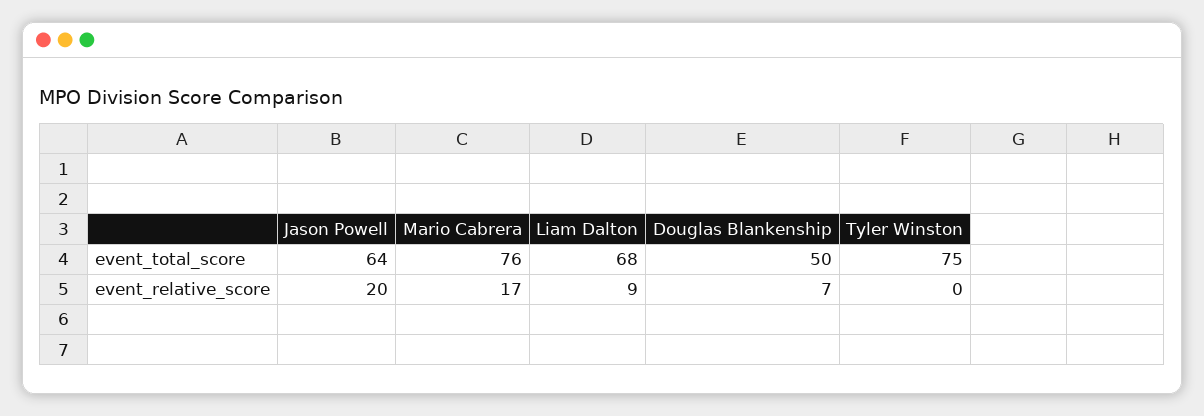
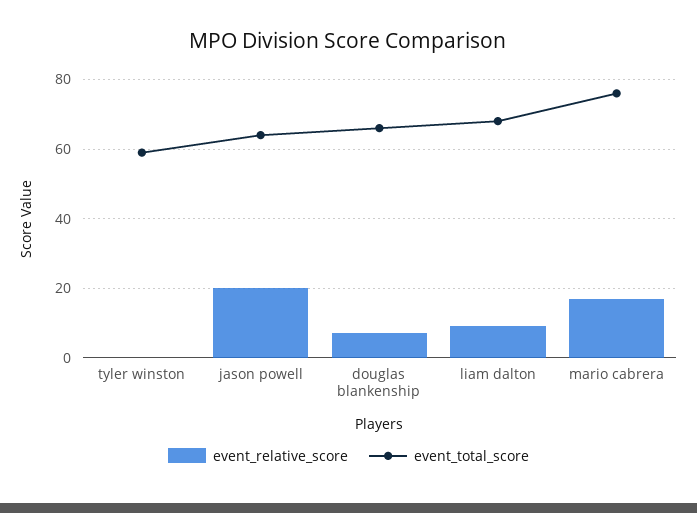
  {
    "event_total_score": {
      "Jason Powell": 64,
      "Mario Cabrera": 76,
      "Liam Dalton": 68,
-     "Douglas Blankenship": 50,
+     "Douglas Blankenship": 65,
-     "Tyler Winston": 75
+     "Tyler Winston": 60
    },
    "event_relative_score": {
      "Jason Powell": 20,
      "Mario Cabrera": 17,
      "Liam Dalton": 9,
      "Douglas Blankenship": 7,
      "Tyler Winston": 0
    }
  }

